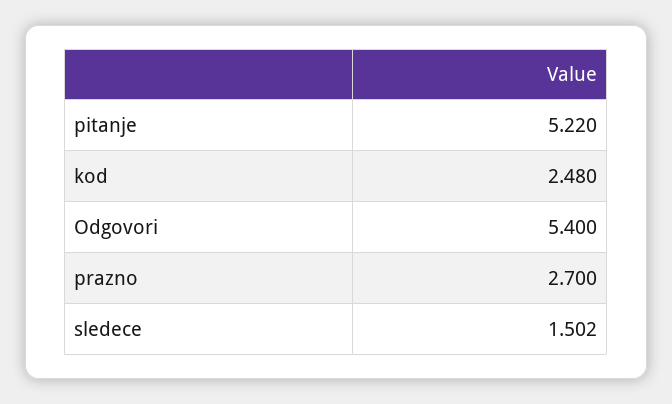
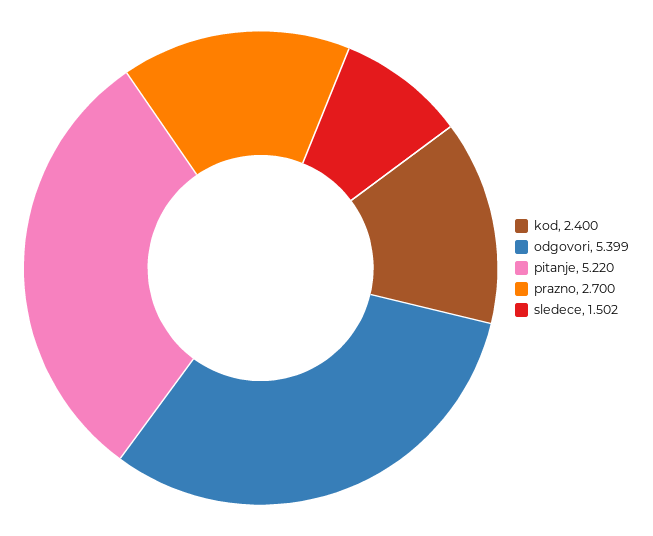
  {
    "pitanje": 5.22,
-   "kod": 2.48,
+   "kod": 2.4,
-   "Odgovori": 5.4,
+   "Odgovori": 5.399,
    "prazno": 2.7,
    "sledece": 1.502
  }

